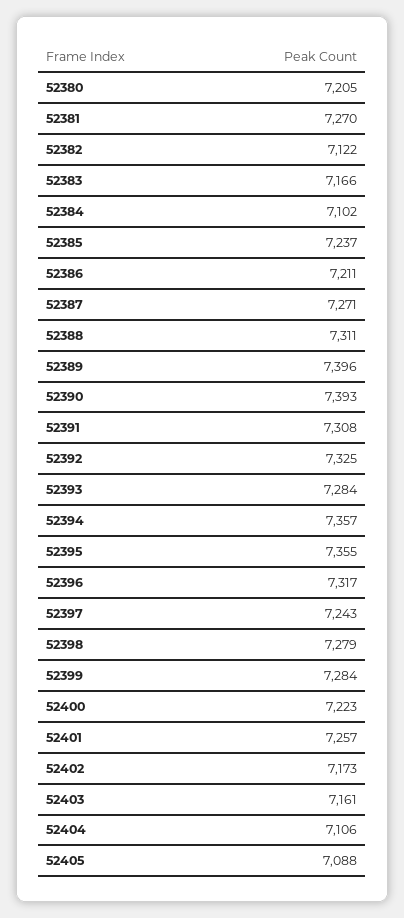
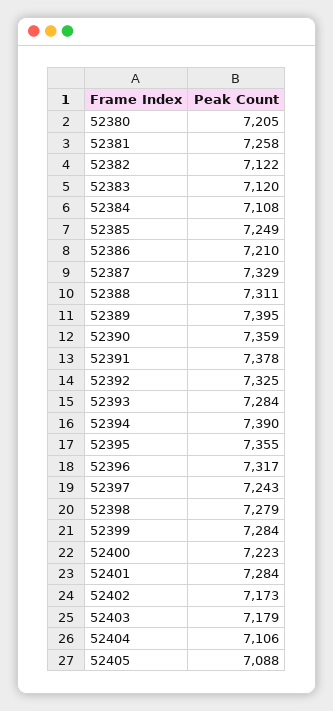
  {
    "52380": 7205,
-   "52381": 7270,
+   "52381": 7258,
    "52382": 7122,
-   "52383": 7166,
+   "52383": 7120,
-   "52384": 7102,
+   "52384": 7108,
-   "52385": 7237,
+   "52385": 7249,
-   "52386": 7211,
+   "52386": 7210,
-   "52387": 7271,
+   "52387": 7329,
    "52388": 7311,
-   "52389": 7396,
+   "52389": 7395,
-   "52390": 7393,
+   "52390": 7359,
-   "52391": 7308,
+   "52391": 7378,
    "52392": 7325,
    "52393": 7284,
-   "52394": 7357,
+   "52394": 7390,
    "52395": 7355,
    "52396": 7317,
    "52397": 7243,
    "52398": 7279,
    "52399": 7284,
    "52400": 7223,
-   "52401": 7257,
+   "52401": 7284,
    "52402": 7173,
-   "52403": 7161,
+   "52403": 7179,
    "52404": 7106,
    "52405": 7088
  }

